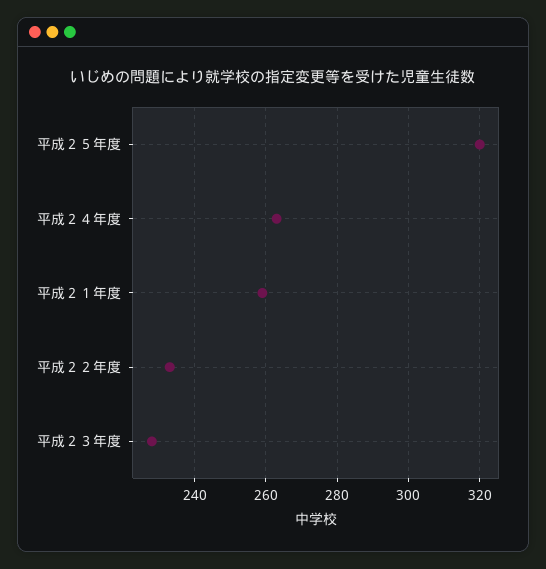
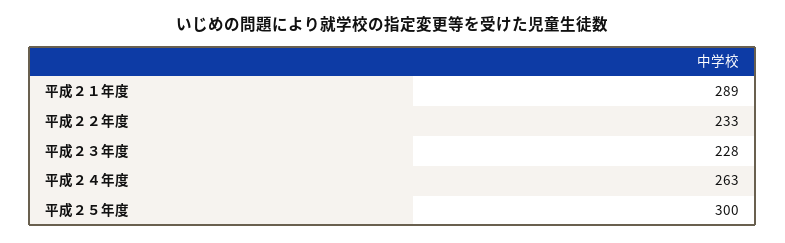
  {
-   "平成２５年度": 320,
+   "平成２５年度": 300,
    "平成２４年度": 263,
-   "平成２１年度": 260,
+   "平成２１年度": 289,
    "平成２２年度": 233,
    "平成２３年度": 228
  }

